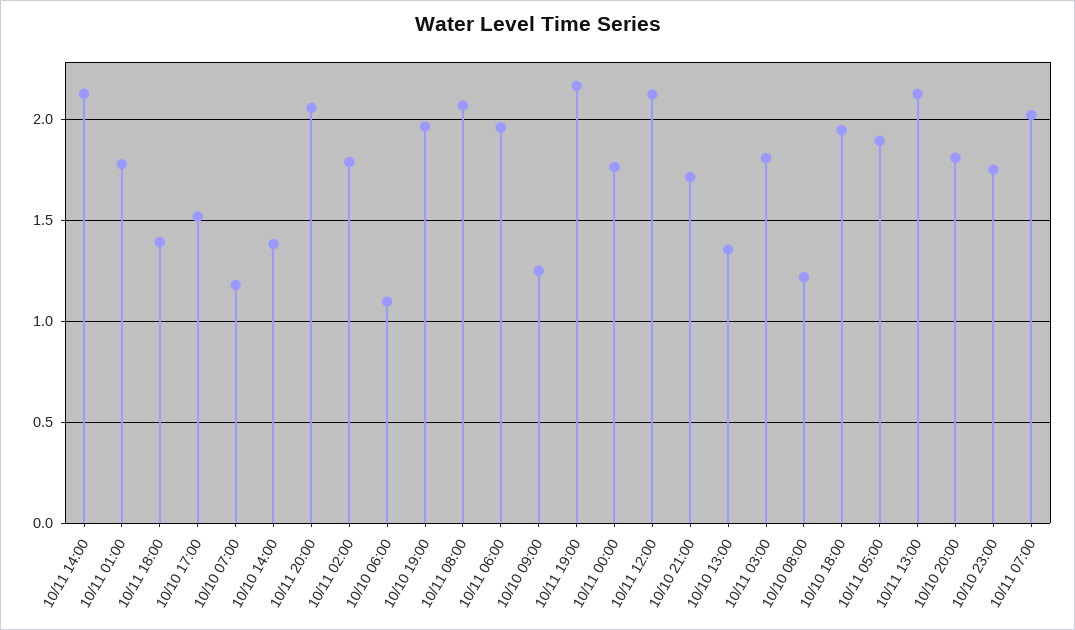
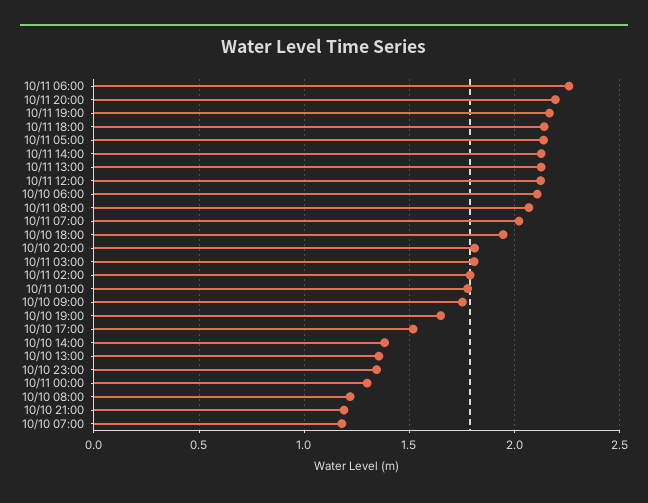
  {
    "10/11 14:00": 2.15,
    "10/11 01:00": 1.8,
-   "10/11 18:00": 1.4,
+   "10/11 18:00": 2.15,
    "10/10 17:00": 1.5,
    "10/10 07:00": 1.2,
    "10/10 14:00": 1.4,
-   "10/11 20:00": 2.05,
+   "10/11 20:00": 2.2,
    "10/11 02:00": 1.8,
-   "10/10 06:00": 1.1,
+   "10/10 06:00": 2.1,
-   "10/10 19:00": 1.95,
+   "10/10 19:00": 1.65,
    "10/11 08:00": 2.05,
-   "10/11 06:00": 1.95,
+   "10/11 06:00": 2.25,
-   "10/10 09:00": 1.25,
+   "10/10 09:00": 1.75,
    "10/11 19:00": 2.15,
-   "10/11 00:00": 1.75,
+   "10/11 00:00": 1.3,
    "10/11 12:00": 2.1,
-   "10/10 21:00": 1.7,
+   "10/10 21:00": 1.2,
    "10/10 13:00": 1.35,
    "10/11 03:00": 1.8,
    "10/10 08:00": 1.2,
    "10/10 18:00": 1.95,
-   "10/11 05:00": 1.9,
+   "10/11 05:00": 2.15,
    "10/11 13:00": 2.15,
    "10/10 20:00": 1.8,
-   "10/10 23:00": 1.75,
+   "10/10 23:00": 1.35,
    "10/11 07:00": 2
  }

